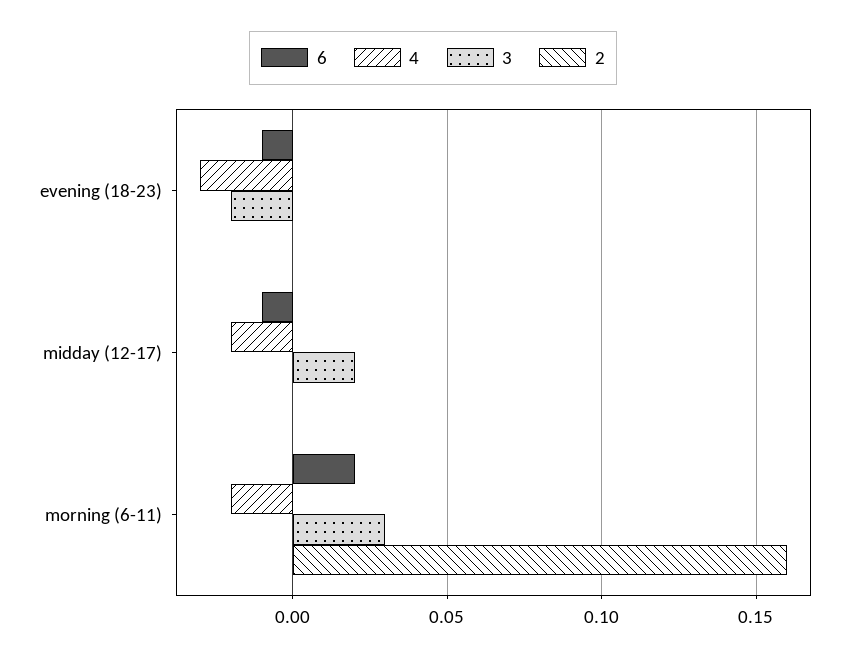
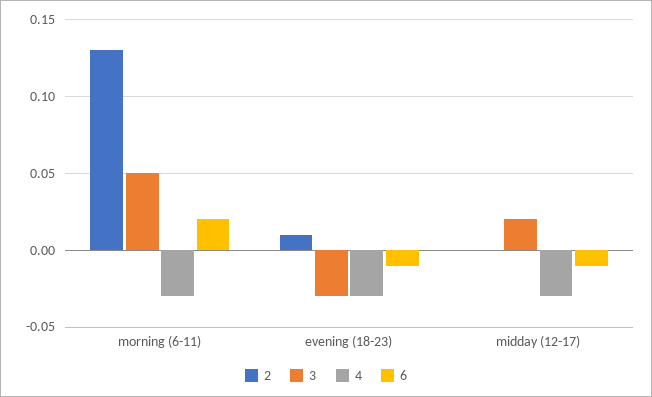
  {
    "6": {
      "evening (18-23)": -0.01,
      "midday (12-17)": -0.01,
      "morning (6-11)": 0.02
    },
    "4": {
      "evening (18-23)": -0.03,
-     "midday (12-17)": -0.02,
+     "midday (12-17)": -0.03,
-     "morning (6-11)": -0.02
+     "morning (6-11)": -0.03
    },
    "3": {
-     "evening (18-23)": -0.02,
+     "evening (18-23)": -0.03,
      "midday (12-17)": 0.02,
-     "morning (6-11)": 0.03
+     "morning (6-11)": 0.05
    },
    "2": {
-     "evening (18-23)": 0,
+     "evening (18-23)": 0.01,
      "midday (12-17)": 0,
-     "morning (6-11)": 0.16
+     "morning (6-11)": 0.13
    }
  }

